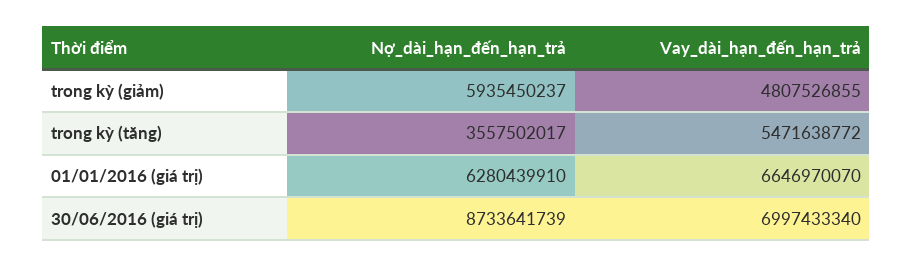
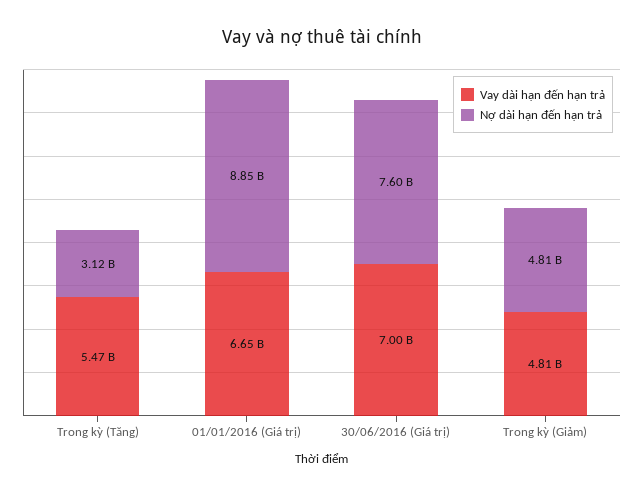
  {
    "Nợ_dài_hạn_đến_hạn_trả": {
-     "trong kỳ (giảm)": 5935450237,
+     "trong kỳ (giảm)": 4810000000,
-     "trong kỳ (tăng)": 3557502017,
+     "trong kỳ (tăng)": 3120000000,
-     "01/01/2016 (giá trị)": 6280439910,
+     "01/01/2016 (giá trị)": 8850000000,
-     "30/06/2016 (giá trị)": 8733641739
+     "30/06/2016 (giá trị)": 7600000000
    },
    "Vay_dài_hạn_đến_hạn_trả": {
      "trong kỳ (giảm)": 4807526855,
      "trong kỳ (tăng)": 5471638772,
      "01/01/2016 (giá trị)": 6646970070,
      "30/06/2016 (giá trị)": 6997433340
    }
  }

